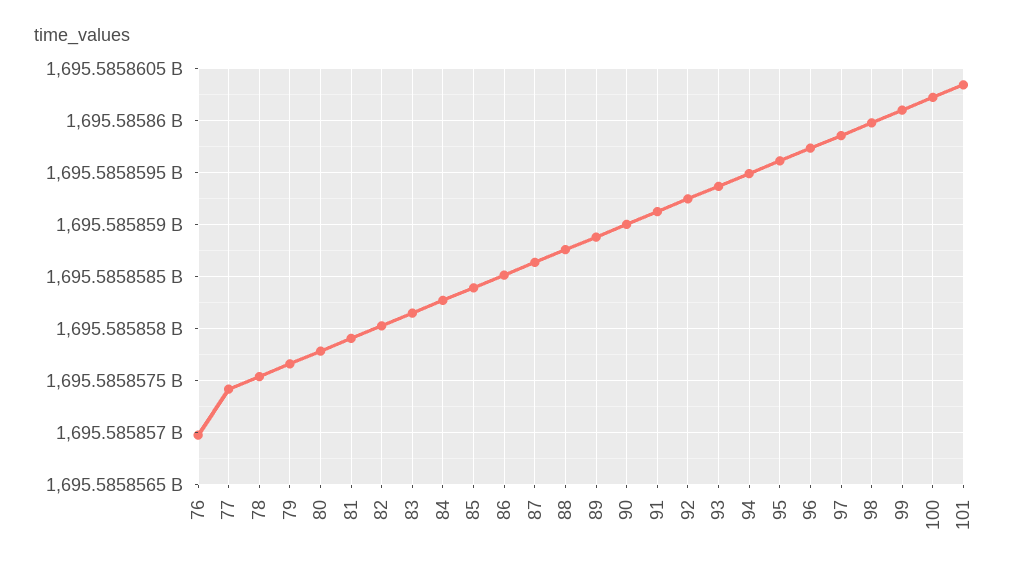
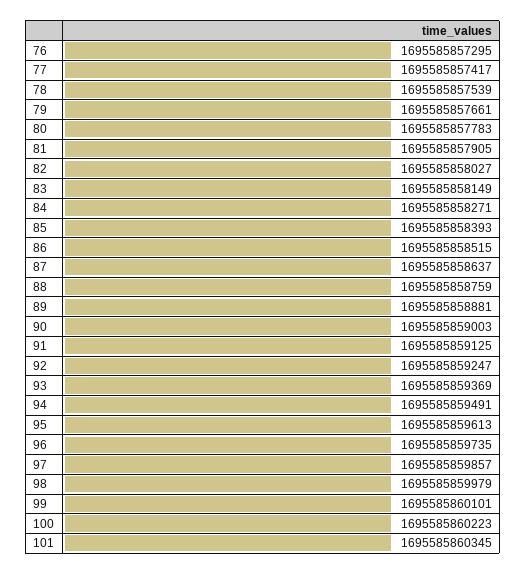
  {
-   "76": 1695585857000,
+   "76": 1695585857295,
    "77": 1695585857417,
    "78": 1695585857539,
    "79": 1695585857661,
    "80": 1695585857783,
    "81": 1695585857905,
    "82": 1695585858027,
    "83": 1695585858149,
    "84": 1695585858271,
    "85": 1695585858393,
    "86": 1695585858515,
    "87": 1695585858637,
    "88": 1695585858759,
    "89": 1695585858881,
    "90": 1695585859003,
    "91": 1695585859125,
    "92": 1695585859247,
    "93": 1695585859369,
    "94": 1695585859491,
    "95": 1695585859613,
    "96": 1695585859735,
    "97": 1695585859857,
    "98": 1695585859979,
    "99": 1695585860101,
    "100": 1695585860223,
    "101": 1695585860345
  }

